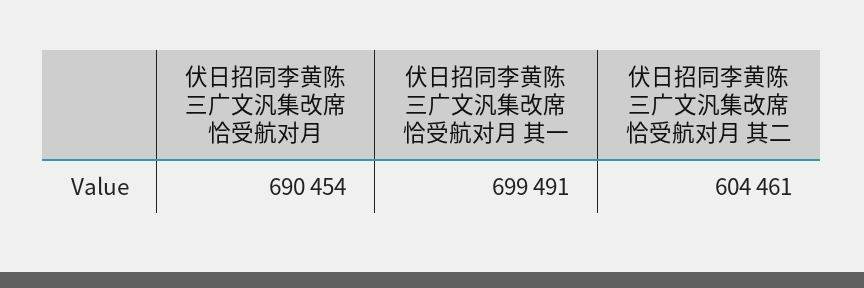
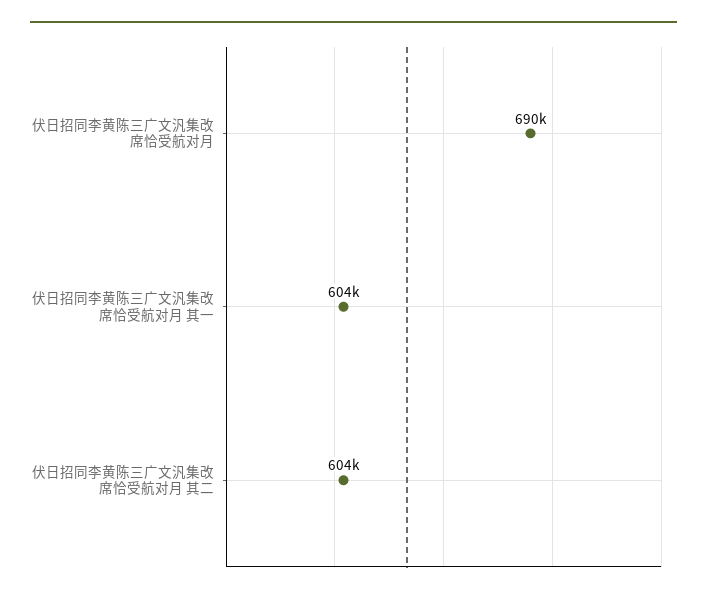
  {
    "伏日招同李黄陈三广文汎集改席恰受航对月": 690454,
-   "伏日招同李黄陈三广文汎集改席恰受航对月 其一": 699491,
+   "伏日招同李黄陈三广文汎集改席恰受航对月 其一": 604000,
    "伏日招同李黄陈三广文汎集改席恰受航对月 其二": 604461
  }

